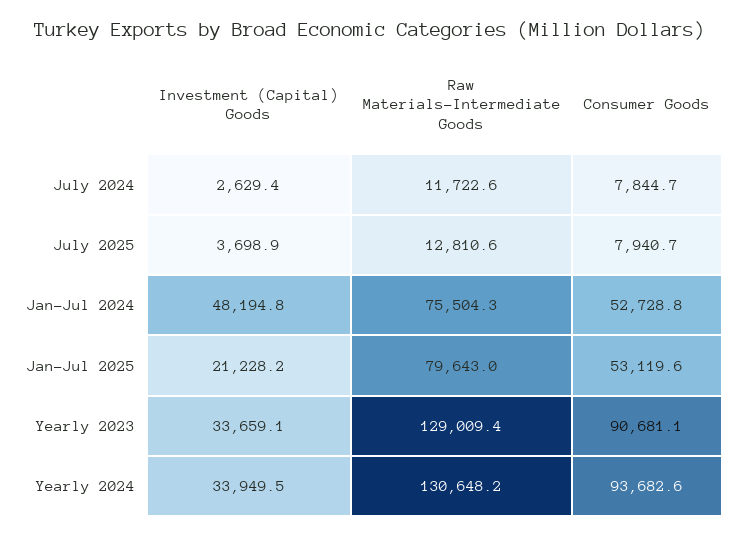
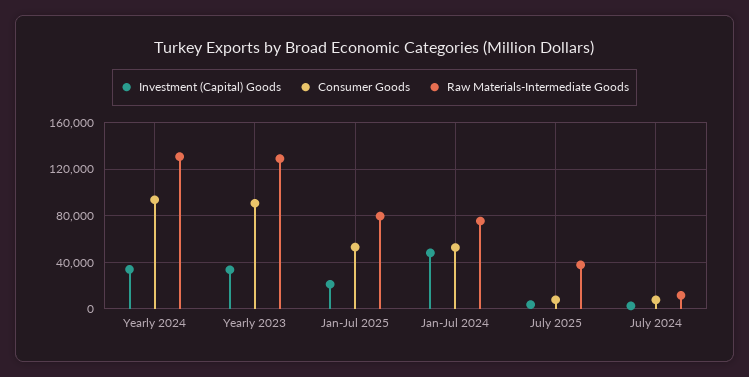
  {
    "Investment (Capital) Goods": {
      "July 2024": 2629.4,
      "July 2025": 3698.9,
      "Jan-Jul 2024": 48194.8,
      "Jan-Jul 2025": 21228.2,
      "Yearly 2023": 33659.1,
      "Yearly 2024": 33949.5
    },
    "Raw Materials-Intermediate Goods": {
      "July 2024": 11722.6,
-     "July 2025": 12810.6,
+     "July 2025": 40000,
      "Jan-Jul 2024": 75504.3,
      "Jan-Jul 2025": 79643,
      "Yearly 2023": 129009.4,
      "Yearly 2024": 130648.2
    },
    "Consumer Goods": {
      "July 2024": 7844.7,
      "July 2025": 7940.7,
      "Jan-Jul 2024": 52728.8,
      "Jan-Jul 2025": 53119.6,
      "Yearly 2023": 90681.1,
      "Yearly 2024": 93682.6
    }
  }

